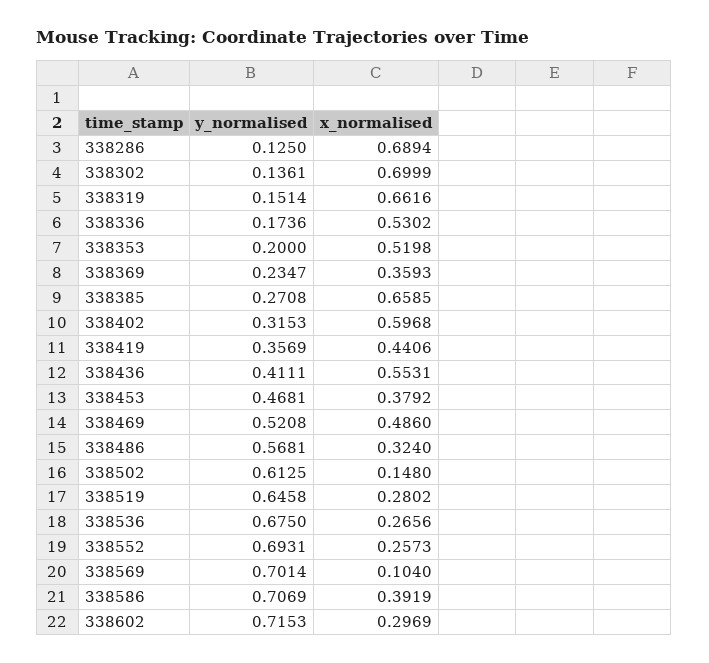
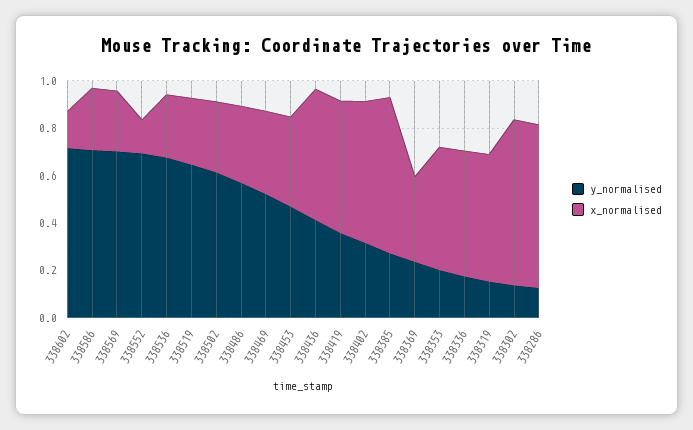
  {
    "y_normalised": {
      "338286": 0.125,
      "338302": 0.1361,
      "338319": 0.1514,
      "338336": 0.1736,
      "338353": 0.2,
      "338369": 0.2347,
      "338385": 0.2708,
      "338402": 0.3153,
      "338419": 0.3569,
      "338436": 0.4111,
      "338453": 0.4681,
      "338469": 0.5208,
      "338486": 0.5681,
      "338502": 0.6125,
      "338519": 0.6458,
      "338536": 0.675,
      "338552": 0.6931,
      "338569": 0.7014,
      "338586": 0.7069,
      "338602": 0.7153
    },
    "x_normalised": {
      "338286": 0.6894,
      "338302": 0.6999,
-     "338319": 0.6616,
+     "338319": 0.55,
      "338336": 0.5302,
      "338353": 0.5198,
      "338369": 0.3593,
      "338385": 0.6585,
      "338402": 0.5968,
-     "338419": 0.4406,
+     "338419": 0.55,
      "338436": 0.5531,
      "338453": 0.3792,
-     "338469": 0.486,
+     "338469": 0.35,
      "338486": 0.324,
-     "338502": 0.148,
+     "338502": 0.3,
      "338519": 0.2802,
      "338536": 0.2656,
-     "338552": 0.2573,
+     "338552": 0.15,
-     "338569": 0.104,
+     "338569": 0.25,
-     "338586": 0.3919,
+     "338586": 0.25,
-     "338602": 0.2969
+     "338602": 0.15
    }
  }

